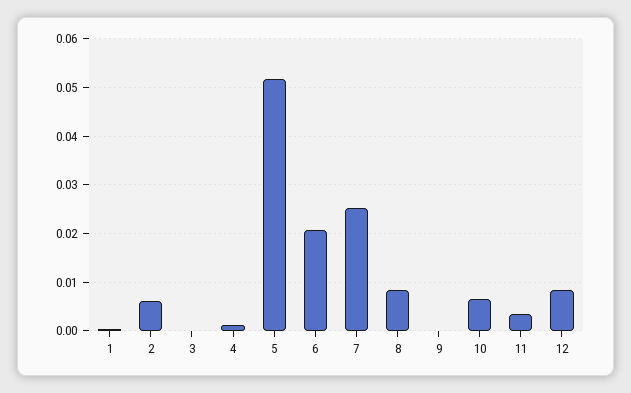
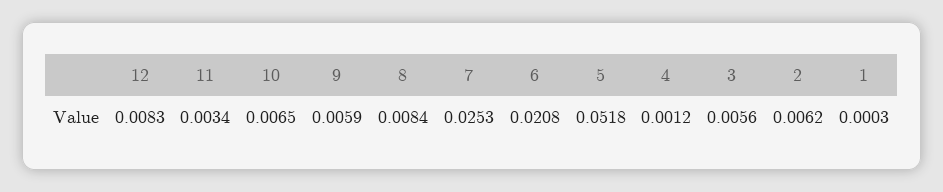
  {
    "1": 0.0003,
    "2": 0.0062,
-   "3": 0,
+   "3": 0.0056,
    "4": 0.0012,
    "5": 0.0518,
    "6": 0.0208,
    "7": 0.0253,
    "8": 0.0084,
-   "9": 0,
+   "9": 0.0059,
    "10": 0.0065,
    "11": 0.0034,
    "12": 0.0083
  }

